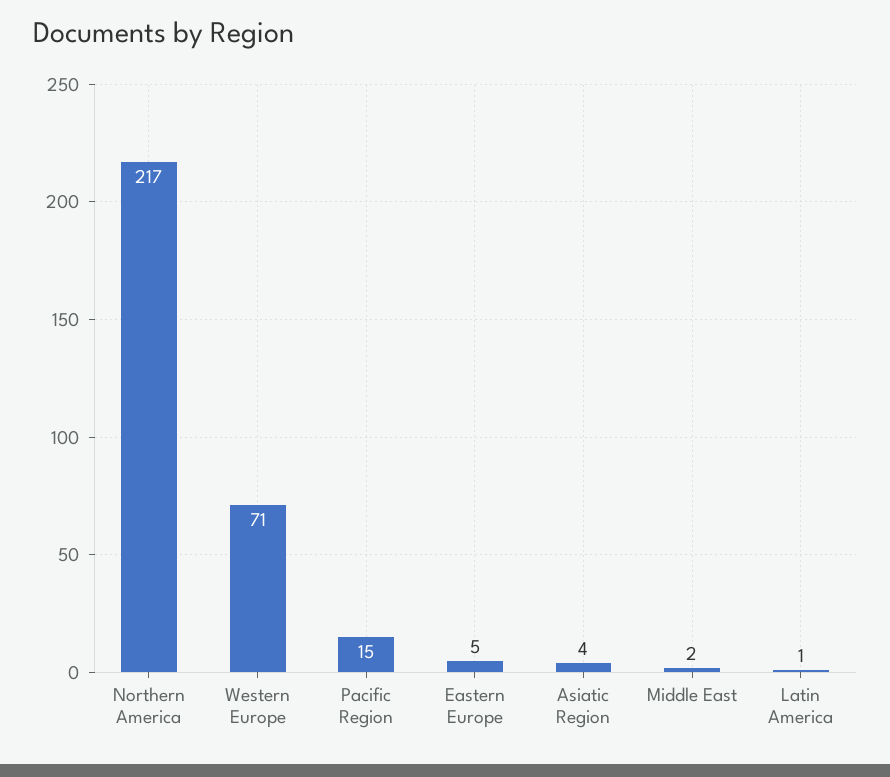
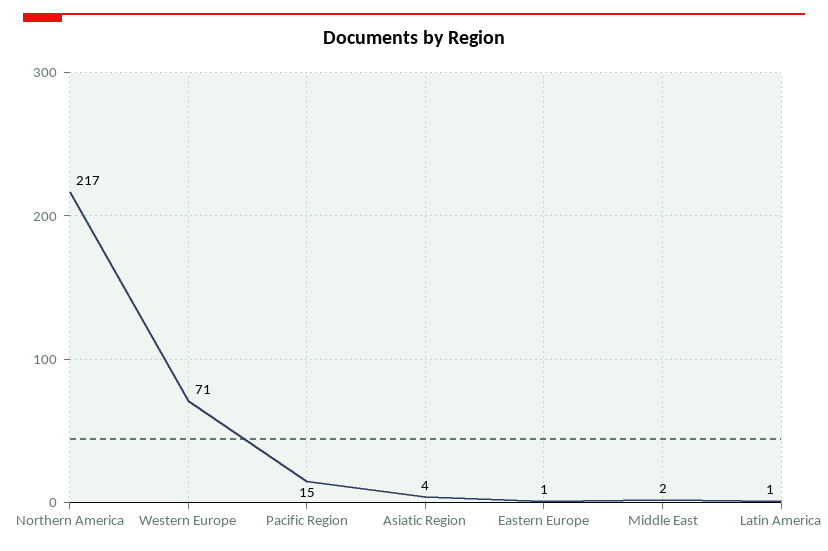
  {
    "Northern America": 217,
    "Western Europe": 71,
    "Pacific Region": 15,
-   "Eastern Europe": 5,
+   "Eastern Europe": 1,
    "Asiatic Region": 4,
    "Middle East": 2,
    "Latin America": 1
  }

